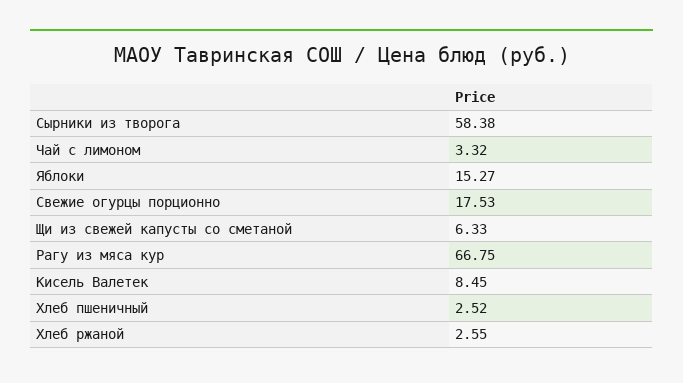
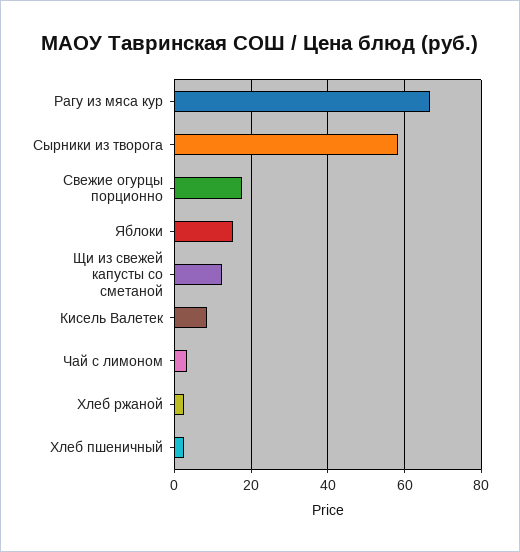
  {
    "Сырники из творога": 58.38,
    "Чай с лимоном": 3.32,
    "Яблоки": 15.27,
    "Свежие огурцы порционно": 17.53,
-   "Щи из свежей капусты со сметаной": 6.33,
+   "Щи из свежей капусты со сметаной": 12,
    "Рагу из мяса кур": 66.75,
    "Кисель Валетек": 8.45,
    "Хлеб пшеничный": 2.52,
    "Хлеб ржаной": 2.55
  }

